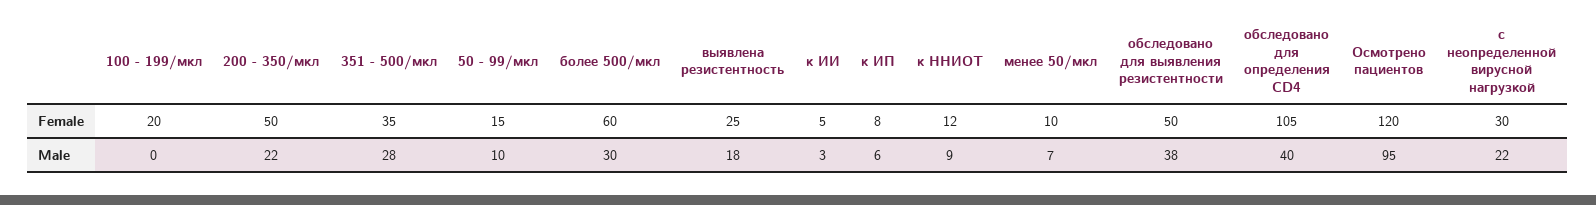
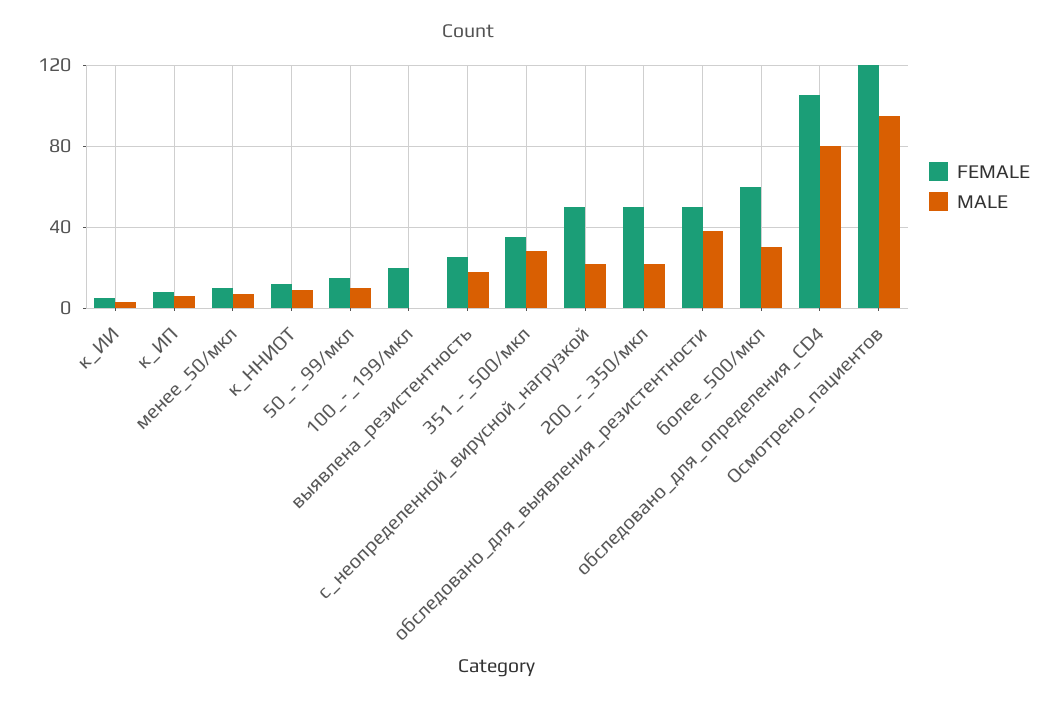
  {
    "Female": {
      "100 - 199/мкл": 20,
      "200 - 350/мкл": 50,
      "351 - 500/мкл": 35,
      "50 - 99/мкл": 15,
      "более 500/мкл": 60,
      "выявлена резистентность": 25,
      "к ИИ": 5,
      "к ИП": 8,
      "к ННИОТ": 12,
      "менее 50/мкл": 10,
      "обследовано для выявления резистентности": 50,
      "обследовано для определения CD4": 105,
      "Осмотрено пациентов": 120,
-     "с неопределенной вирусной нагрузкой": 30
+     "с неопределенной вирусной нагрузкой": 50
    },
    "Male": {
      "100 - 199/мкл": 0,
      "200 - 350/мкл": 22,
      "351 - 500/мкл": 28,
      "50 - 99/мкл": 10,
      "более 500/мкл": 30,
      "выявлена резистентность": 18,
      "к ИИ": 3,
      "к ИП": 6,
      "к ННИОТ": 9,
      "менее 50/мкл": 7,
      "обследовано для выявления резистентности": 38,
-     "обследовано для определения CD4": 40,
+     "обследовано для определения CD4": 80,
      "Осмотрено пациентов": 95,
      "с неопределенной вирусной нагрузкой": 22
    }
  }

